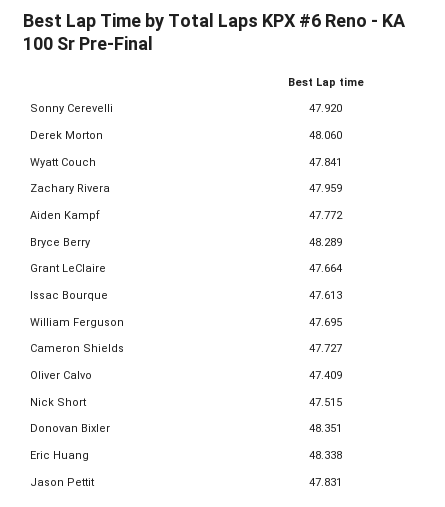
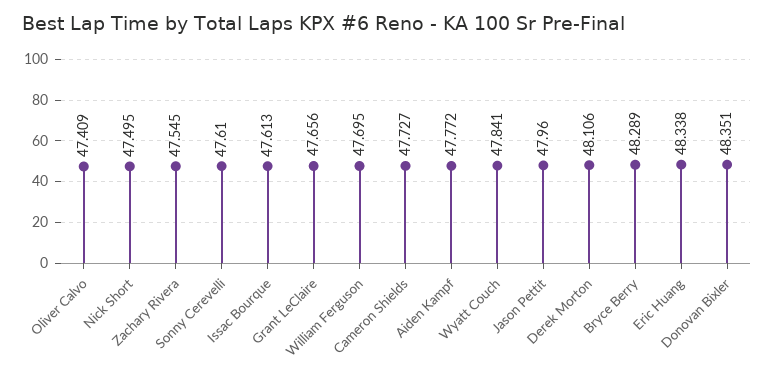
  {
-   "Sonny Cerevelli": 47.92,
+   "Sonny Cerevelli": 47.61,
-   "Derek Morton": 48.06,
+   "Derek Morton": 48.106,
    "Wyatt Couch": 47.841,
-   "Zachary Rivera": 47.959,
+   "Zachary Rivera": 47.545,
    "Aiden Kampf": 47.772,
    "Bryce Berry": 48.289,
-   "Grant LeClaire": 47.664,
+   "Grant LeClaire": 47.656,
    "Issac Bourque": 47.613,
    "William Ferguson": 47.695,
    "Cameron Shields": 47.727,
    "Oliver Calvo": 47.409,
-   "Nick Short": 47.515,
+   "Nick Short": 47.495,
    "Donovan Bixler": 48.351,
    "Eric Huang": 48.338,
-   "Jason Pettit": 47.831
+   "Jason Pettit": 47.96
  }

